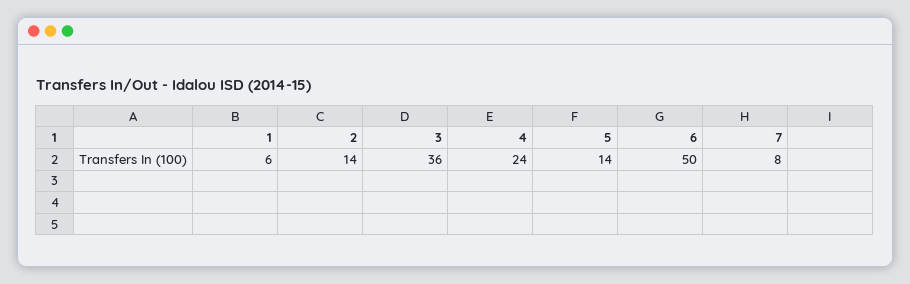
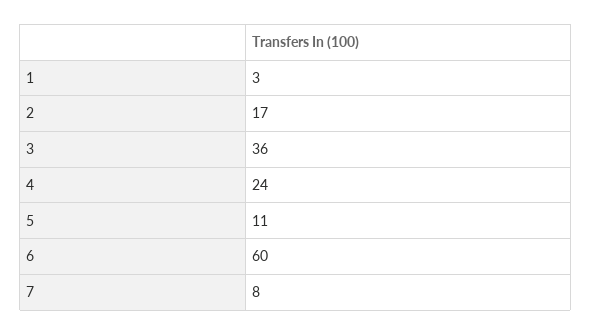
  {
-   "1": 6,
+   "1": 3,
-   "2": 14,
+   "2": 17,
    "3": 36,
    "4": 24,
-   "5": 14,
+   "5": 11,
-   "6": 50,
+   "6": 60,
    "7": 8
  }

